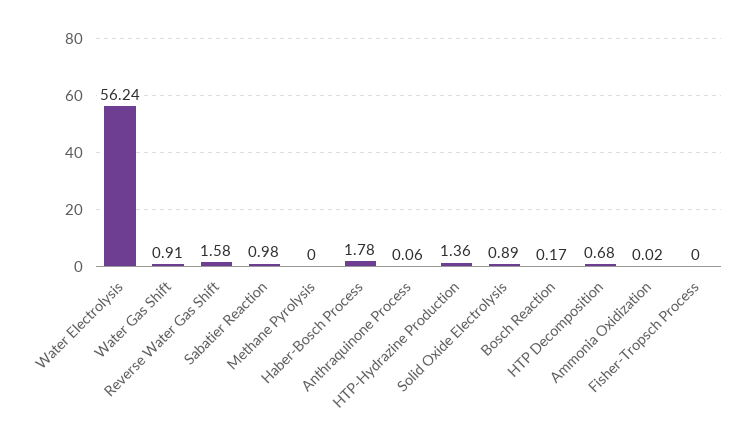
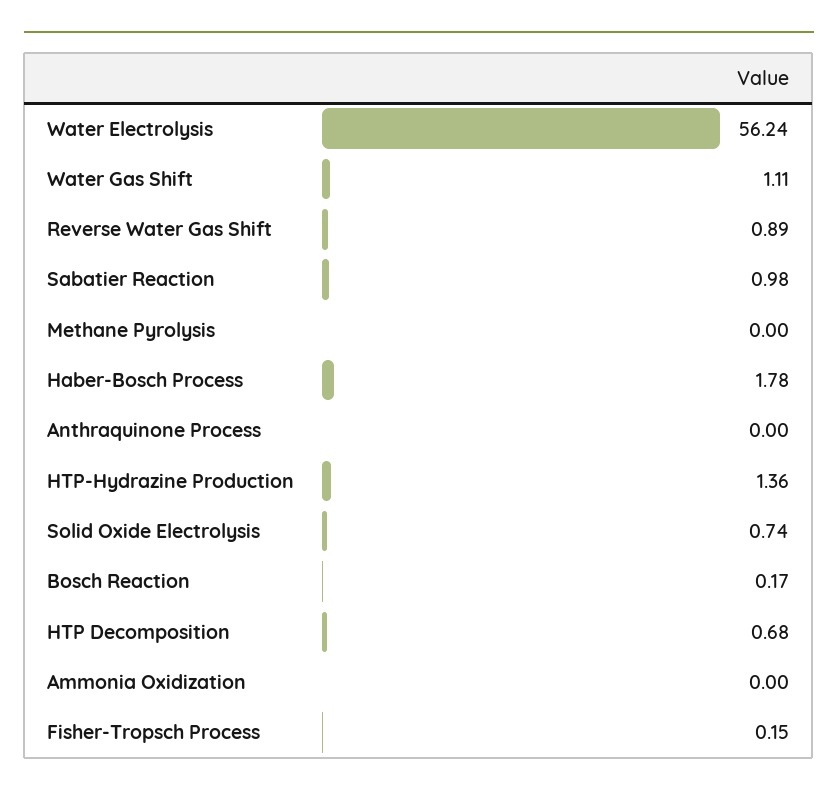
  {
    "Water Electrolysis": 56.24,
-   "Water Gas Shift": 0.91,
+   "Water Gas Shift": 1.11,
-   "Reverse Water Gas Shift": 1.58,
+   "Reverse Water Gas Shift": 0.89,
    "Sabatier Reaction": 0.98,
    "Methane Pyrolysis": 0,
    "Haber-Bosch Process": 1.78,
-   "Anthraquinone Process": 0.06,
+   "Anthraquinone Process": 0,
    "HTP-Hydrazine Production": 1.36,
-   "Solid Oxide Electrolysis": 0.89,
+   "Solid Oxide Electrolysis": 0.74,
    "Bosch Reaction": 0.17,
    "HTP Decomposition": 0.68,
-   "Ammonia Oxidization": 0.02,
+   "Ammonia Oxidization": 0,
-   "Fisher-Tropsch Process": 0
+   "Fisher-Tropsch Process": 0.15
  }

